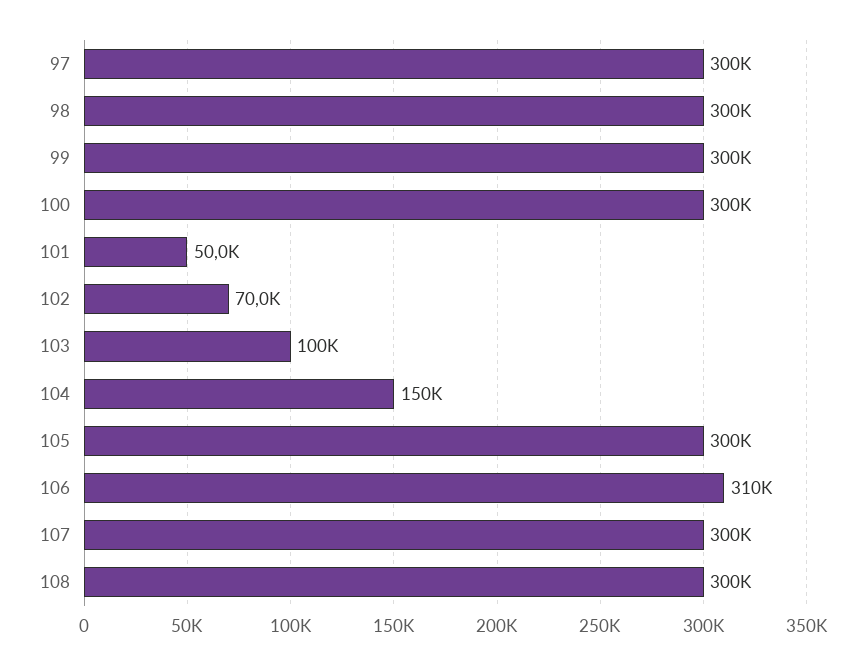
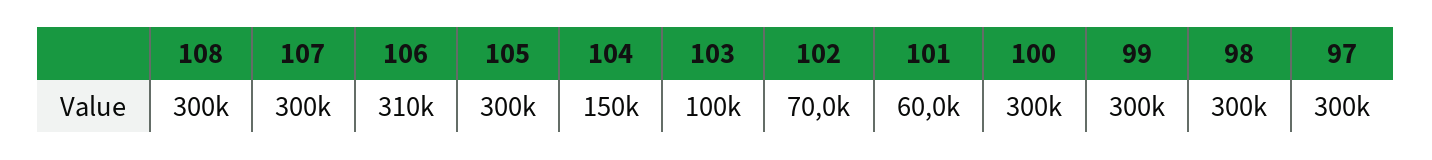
  {
    "97": 300000,
    "98": 300000,
    "99": 300000,
    "100": 300000,
-   "101": 50000,
+   "101": 60000,
    "102": 70000,
    "103": 100000,
    "104": 150000,
    "105": 300000,
    "106": 310000,
    "107": 300000,
    "108": 300000
  }

